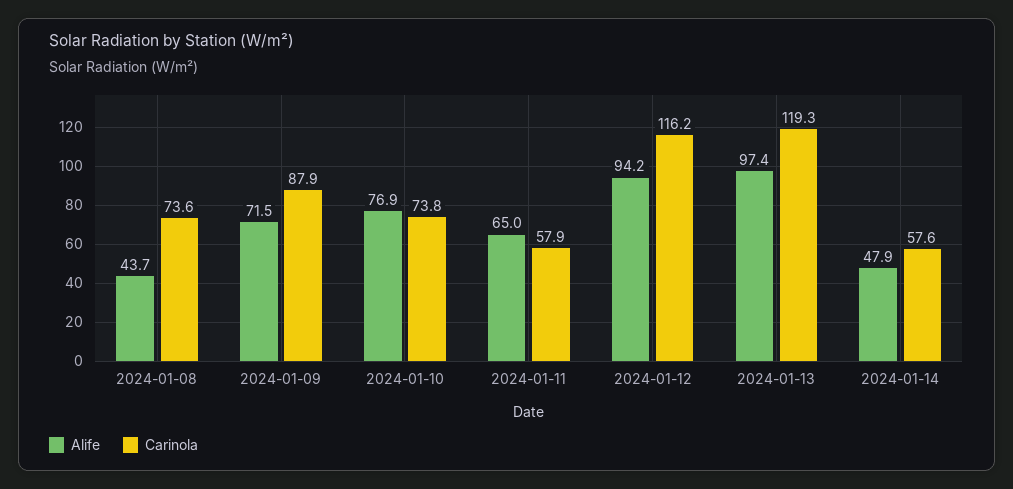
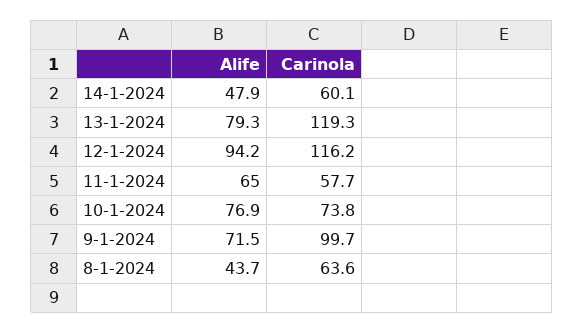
  {
    "Alife": {
      "2024-01-08": 43.7,
      "2024-01-09": 71.5,
      "2024-01-10": 76.9,
      "2024-01-11": 65,
      "2024-01-12": 94.2,
-     "2024-01-13": 97.4,
+     "2024-01-13": 79.3,
      "2024-01-14": 47.9
    },
    "Carinola": {
-     "2024-01-08": 73.6,
+     "2024-01-08": 63.6,
-     "2024-01-09": 87.9,
+     "2024-01-09": 99.7,
      "2024-01-10": 73.8,
-     "2024-01-11": 57.9,
+     "2024-01-11": 57.7,
      "2024-01-12": 116.2,
      "2024-01-13": 119.3,
-     "2024-01-14": 57.6
+     "2024-01-14": 60.1
    }
  }

